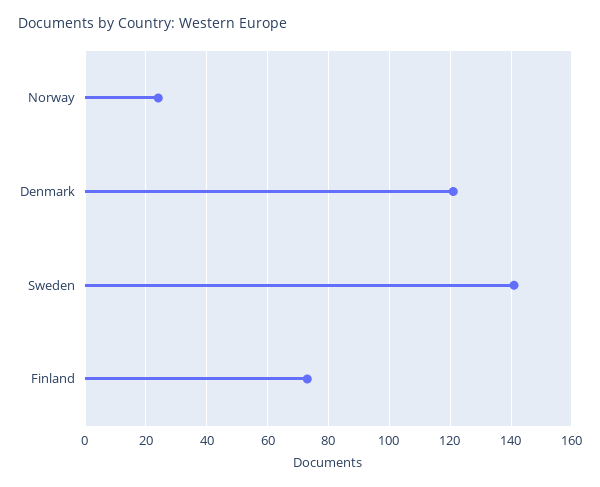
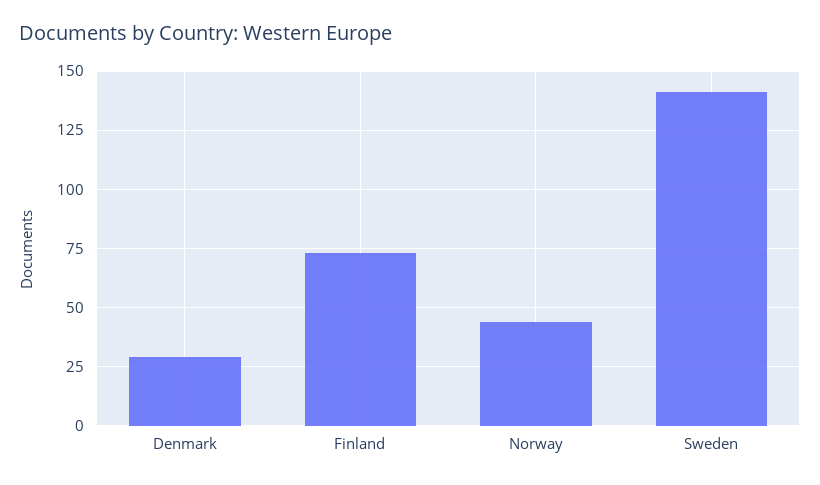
  {
-   "Norway": 25,
+   "Norway": 45,
-   "Denmark": 120,
+   "Denmark": 30,
    "Sweden": 140,
    "Finland": 75
  }

